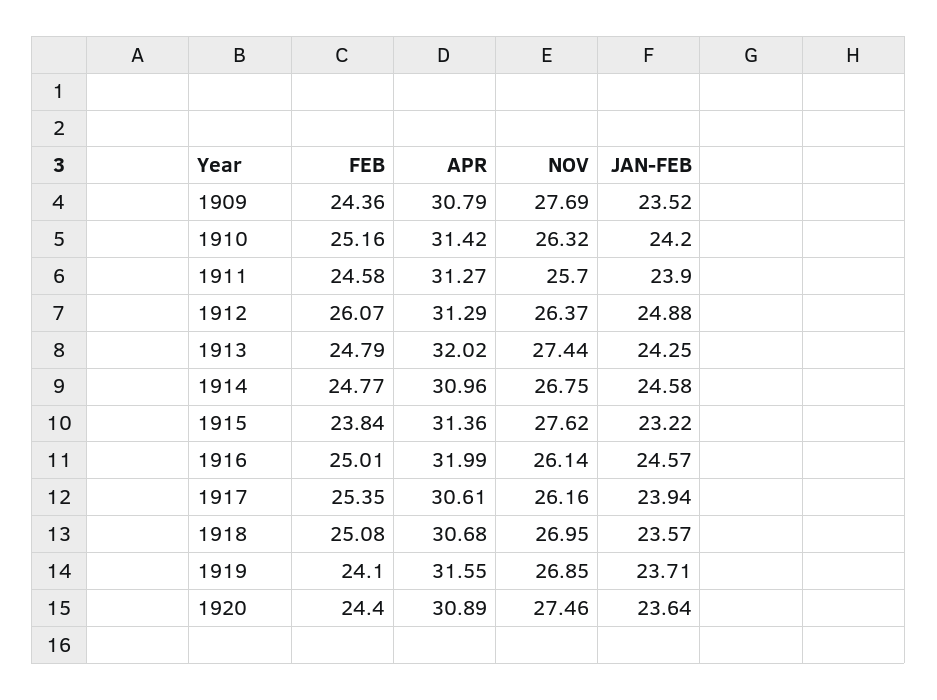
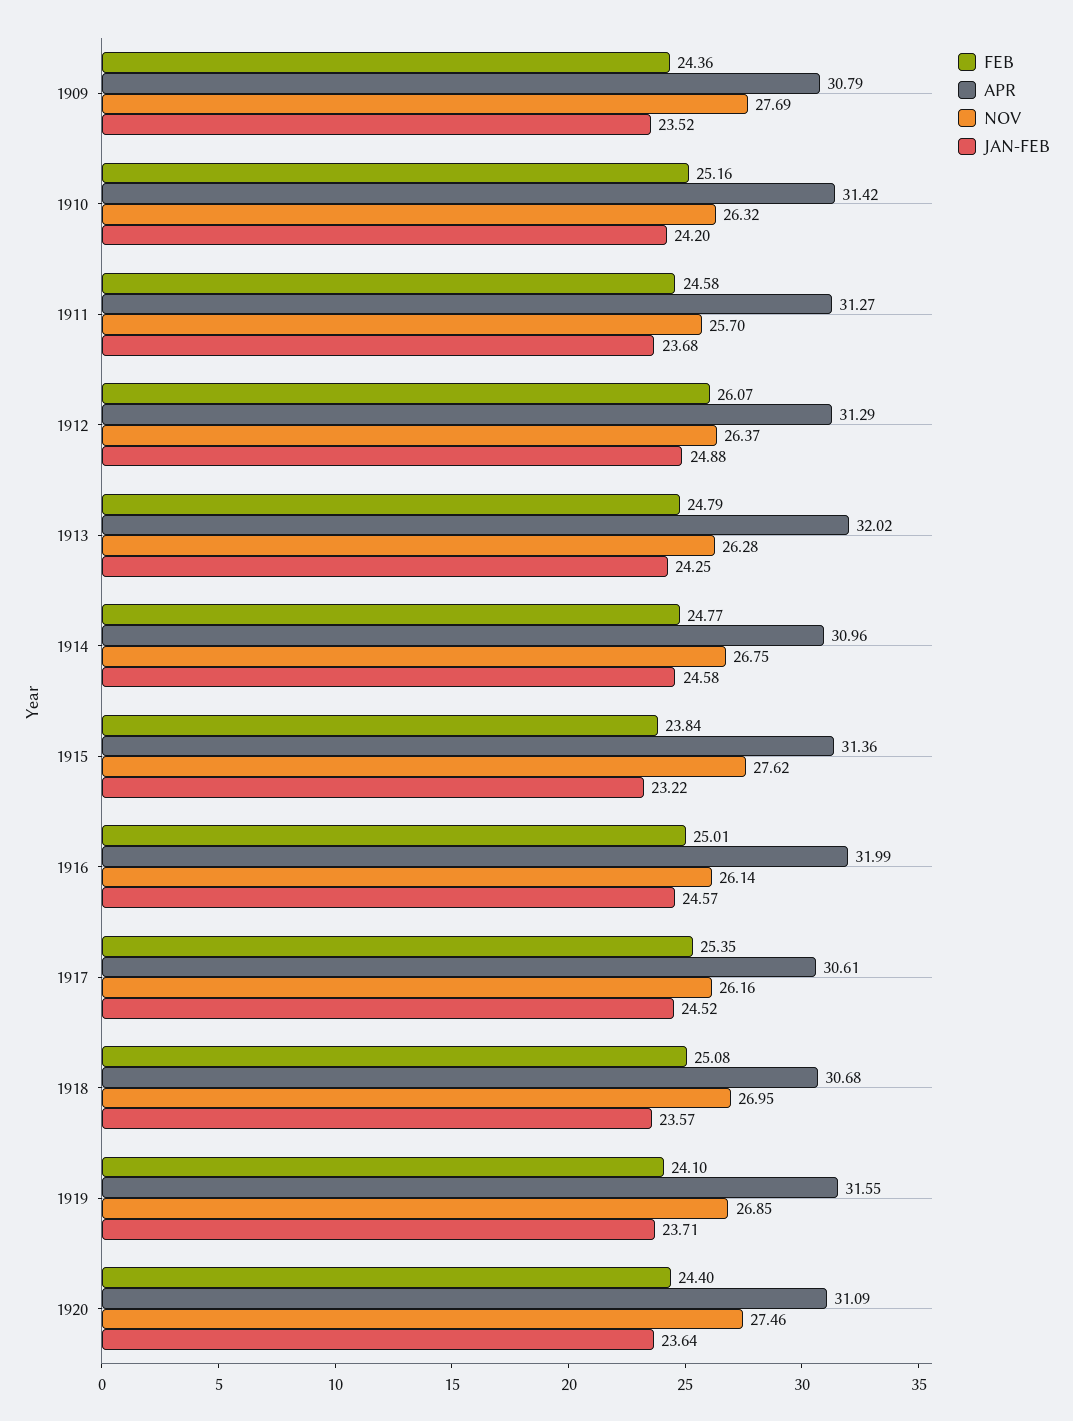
  {
    "FEB": {
      "1909": 24.36,
      "1910": 25.16,
      "1911": 24.58,
      "1912": 26.07,
      "1913": 24.79,
      "1914": 24.77,
      "1915": 23.84,
      "1916": 25.01,
      "1917": 25.35,
      "1918": 25.08,
      "1919": 24.1,
      "1920": 24.4
    },
    "APR": {
      "1909": 30.79,
      "1910": 31.42,
      "1911": 31.27,
      "1912": 31.29,
      "1913": 32.02,
      "1914": 30.96,
      "1915": 31.36,
      "1916": 31.99,
      "1917": 30.61,
      "1918": 30.68,
      "1919": 31.55,
-     "1920": 30.89
+     "1920": 31.09
    },
    "NOV": {
      "1909": 27.69,
      "1910": 26.32,
      "1911": 25.7,
      "1912": 26.37,
-     "1913": 27.44,
+     "1913": 26.28,
      "1914": 26.75,
      "1915": 27.62,
      "1916": 26.14,
      "1917": 26.16,
      "1918": 26.95,
      "1919": 26.85,
      "1920": 27.46
    },
    "JAN-FEB": {
      "1909": 23.52,
      "1910": 24.2,
-     "1911": 23.9,
+     "1911": 23.68,
      "1912": 24.88,
      "1913": 24.25,
      "1914": 24.58,
      "1915": 23.22,
      "1916": 24.57,
-     "1917": 23.94,
+     "1917": 24.52,
      "1918": 23.57,
      "1919": 23.71,
      "1920": 23.64
    }
  }

